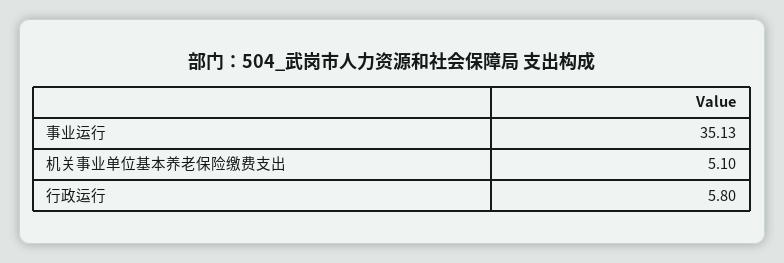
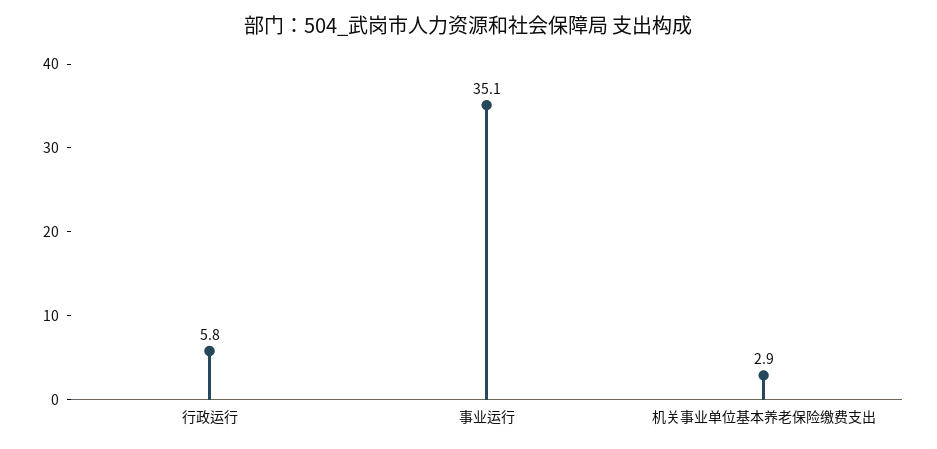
  {
    "事业运行": 35.13,
-   "机关事业单位基本养老保险缴费支出": 5.1,
+   "机关事业单位基本养老保险缴费支出": 2.9,
    "行政运行": 5.8
  }

